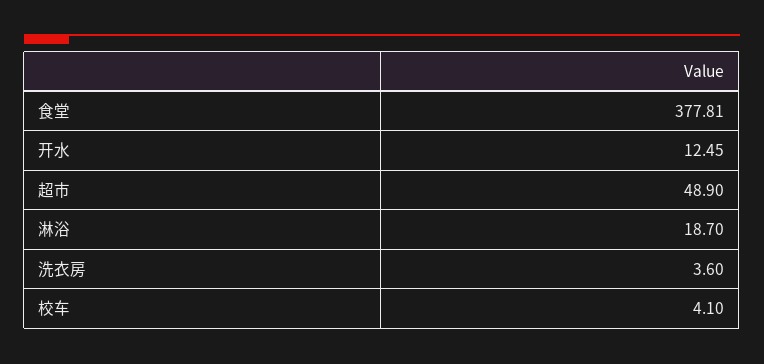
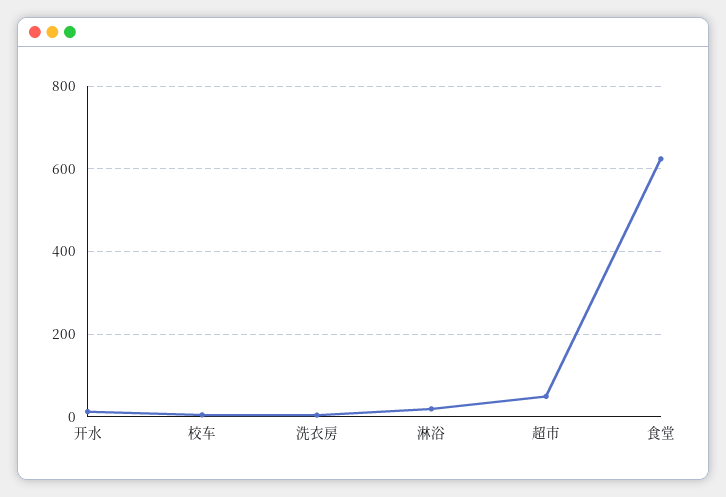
  {
-   "食堂": 377.81,
+   "食堂": 620,
    "开水": 12.45,
    "超市": 48.9,
    "淋浴": 18.7,
    "洗衣房": 3.6,
    "校车": 4.1
  }

